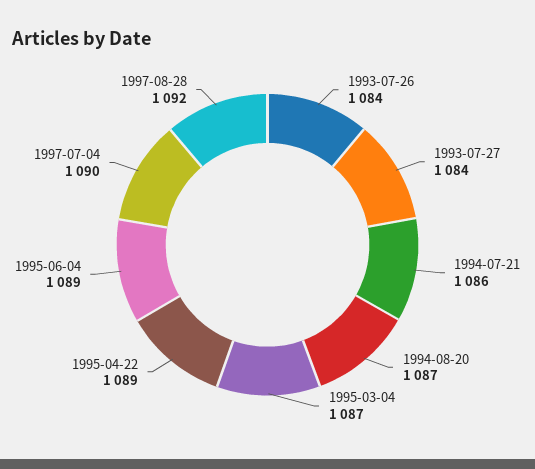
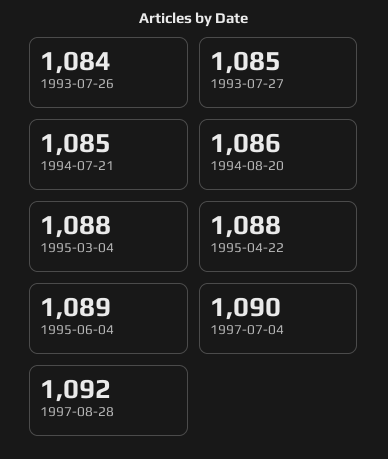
  {
    "1993-07-26": 1084,
-   "1993-07-27": 1084,
+   "1993-07-27": 1085,
-   "1994-07-21": 1086,
+   "1994-07-21": 1085,
-   "1994-08-20": 1087,
+   "1994-08-20": 1086,
-   "1995-03-04": 1087,
+   "1995-03-04": 1088,
-   "1995-04-22": 1089,
+   "1995-04-22": 1088,
    "1995-06-04": 1089,
    "1997-07-04": 1090,
    "1997-08-28": 1092
  }

